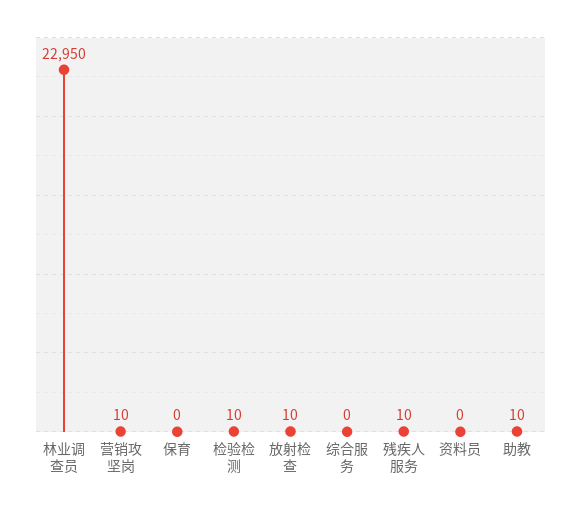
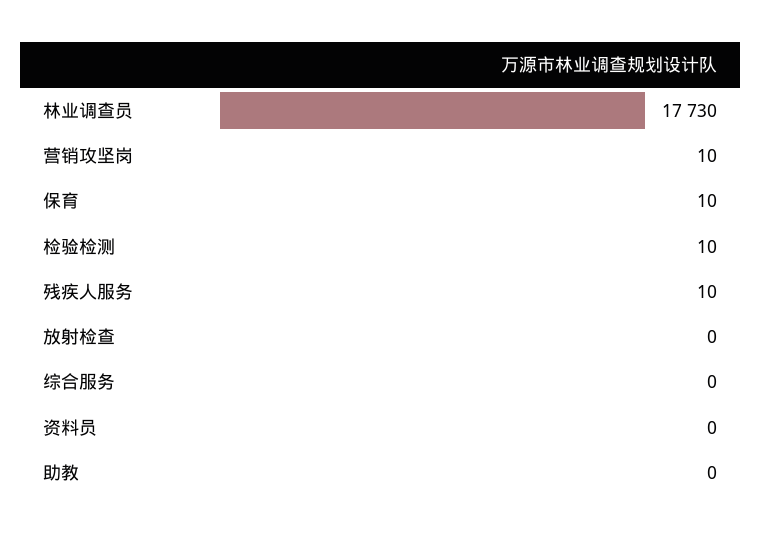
  {
-   "林业调查员": 22950,
+   "林业调查员": 17730,
    "营销攻坚岗": 10,
-   "保育": 0,
+   "保育": 10,
    "检验检测": 10,
-   "放射检查": 10,
+   "放射检查": 0,
    "综合服务": 0,
    "残疾人服务": 10,
    "资料员": 0,
-   "助教": 10
+   "助教": 0
  }

